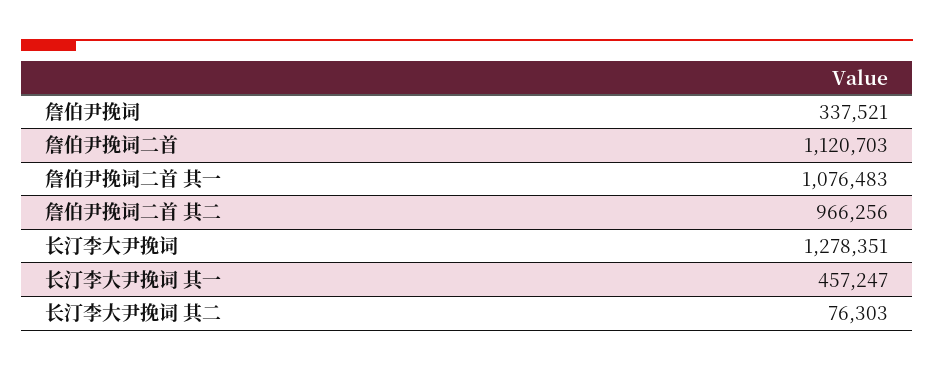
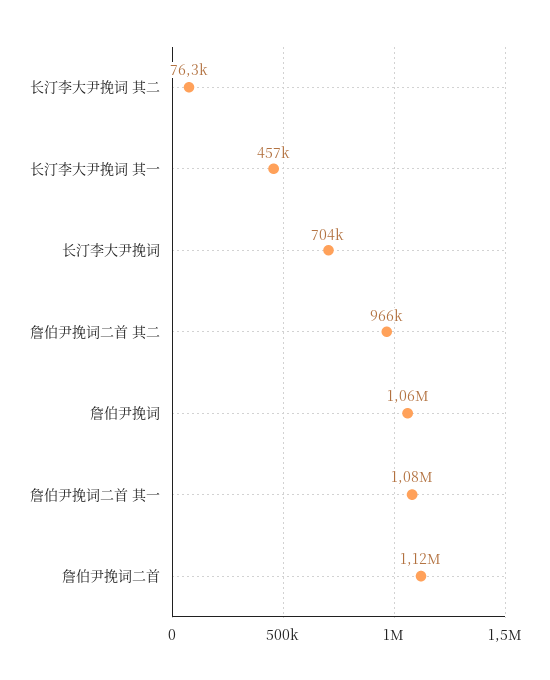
  {
-   "詹伯尹挽词": 337521,
+   "詹伯尹挽词": 1060000,
    "詹伯尹挽词二首": 1120703,
    "詹伯尹挽词二首 其一": 1076483,
    "詹伯尹挽词二首 其二": 966256,
-   "长汀李大尹挽词": 1278351,
+   "长汀李大尹挽词": 704000,
    "长汀李大尹挽词 其一": 457247,
    "长汀李大尹挽词 其二": 76303
  }

